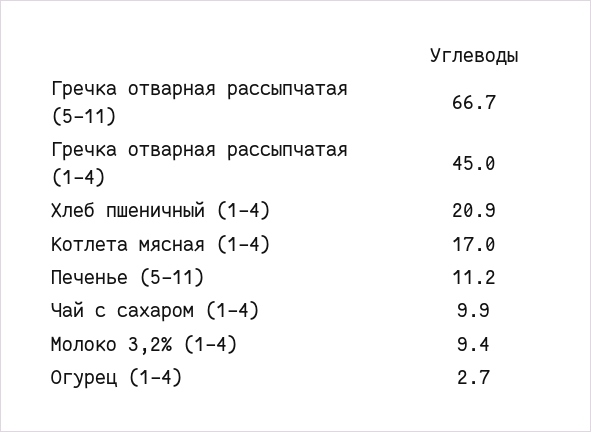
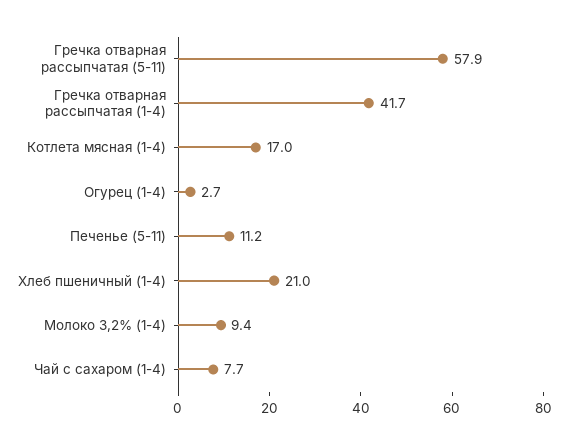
  {
-   "Гречка отварная рассыпчатая (5-11)": 66.7,
+   "Гречка отварная рассыпчатая (5-11)": 57.9,
-   "Гречка отварная рассыпчатая (1-4)": 45,
+   "Гречка отварная рассыпчатая (1-4)": 41.7,
-   "Хлеб пшеничный (1-4)": 20.9,
+   "Хлеб пшеничный (1-4)": 21,
    "Котлета мясная (1-4)": 17,
    "Печенье (5-11)": 11.2,
-   "Чай с сахаром (1-4)": 9.9,
+   "Чай с сахаром (1-4)": 7.7,
    "Молоко 3,2% (1-4)": 9.4,
    "Огурец (1-4)": 2.7
  }

